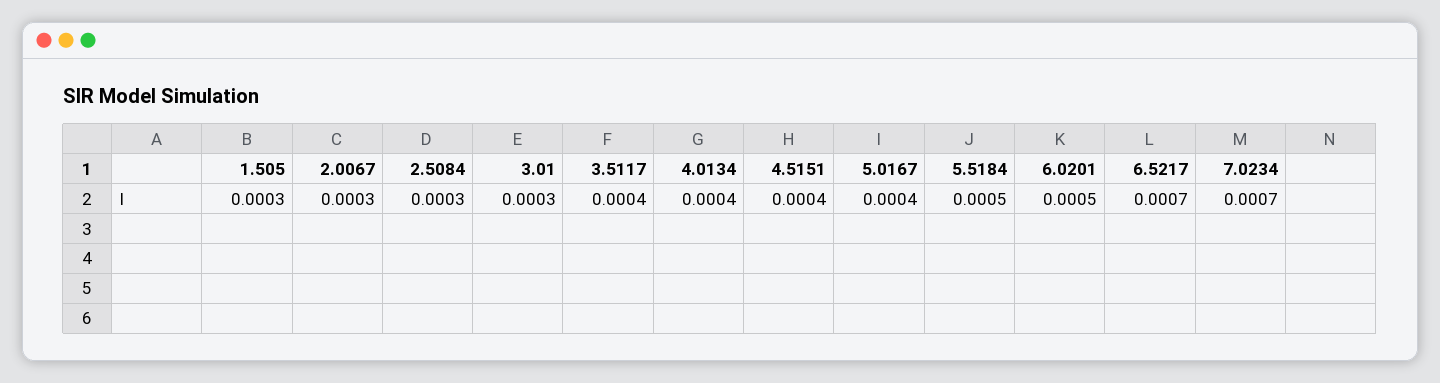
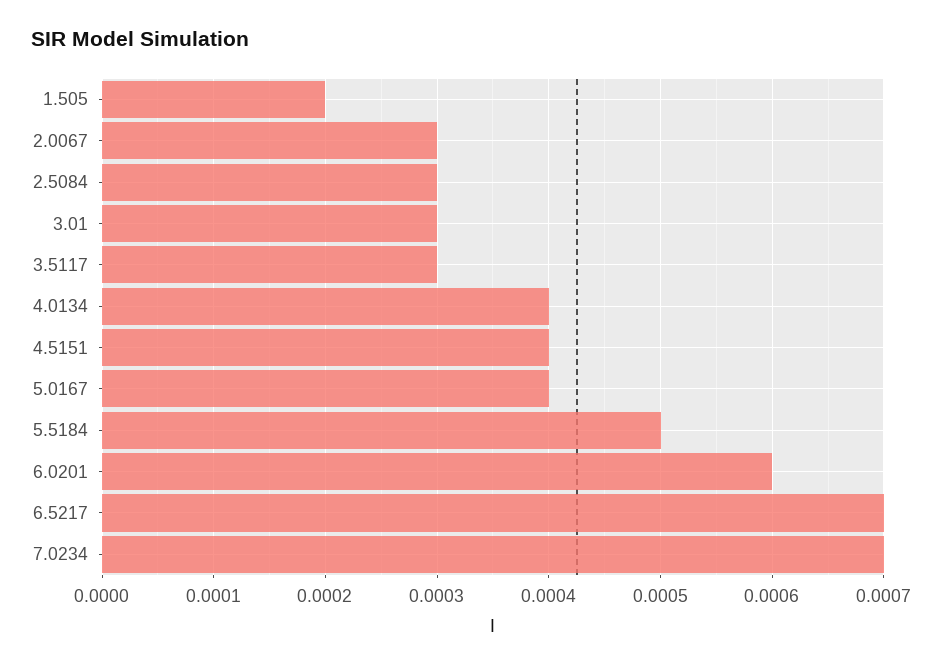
  {
-   "1.505": 0.0003,
+   "1.505": 0.0002,
    "2.0067": 0.0003,
    "2.5084": 0.0003,
    "3.01": 0.0003,
-   "3.5117": 0.0004,
+   "3.5117": 0.0003,
    "4.0134": 0.0004,
    "4.5151": 0.0004,
    "5.0167": 0.0004,
    "5.5184": 0.0005,
-   "6.0201": 0.0005,
+   "6.0201": 0.0006,
    "6.5217": 0.0007,
    "7.0234": 0.0007
  }

